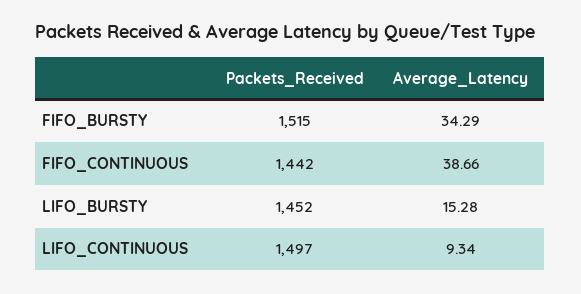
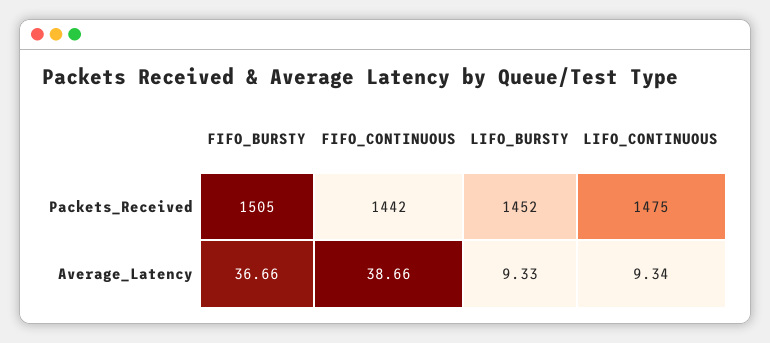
  {
    "Packets_Received": {
-     "FIFO_BURSTY": 1515,
+     "FIFO_BURSTY": 1505,
      "FIFO_CONTINUOUS": 1442,
      "LIFO_BURSTY": 1452,
-     "LIFO_CONTINUOUS": 1497
+     "LIFO_CONTINUOUS": 1475
    },
    "Average_Latency": {
-     "FIFO_BURSTY": 34.29,
+     "FIFO_BURSTY": 36.66,
      "FIFO_CONTINUOUS": 38.66,
-     "LIFO_BURSTY": 15.28,
+     "LIFO_BURSTY": 9.33,
      "LIFO_CONTINUOUS": 9.34
    }
  }

